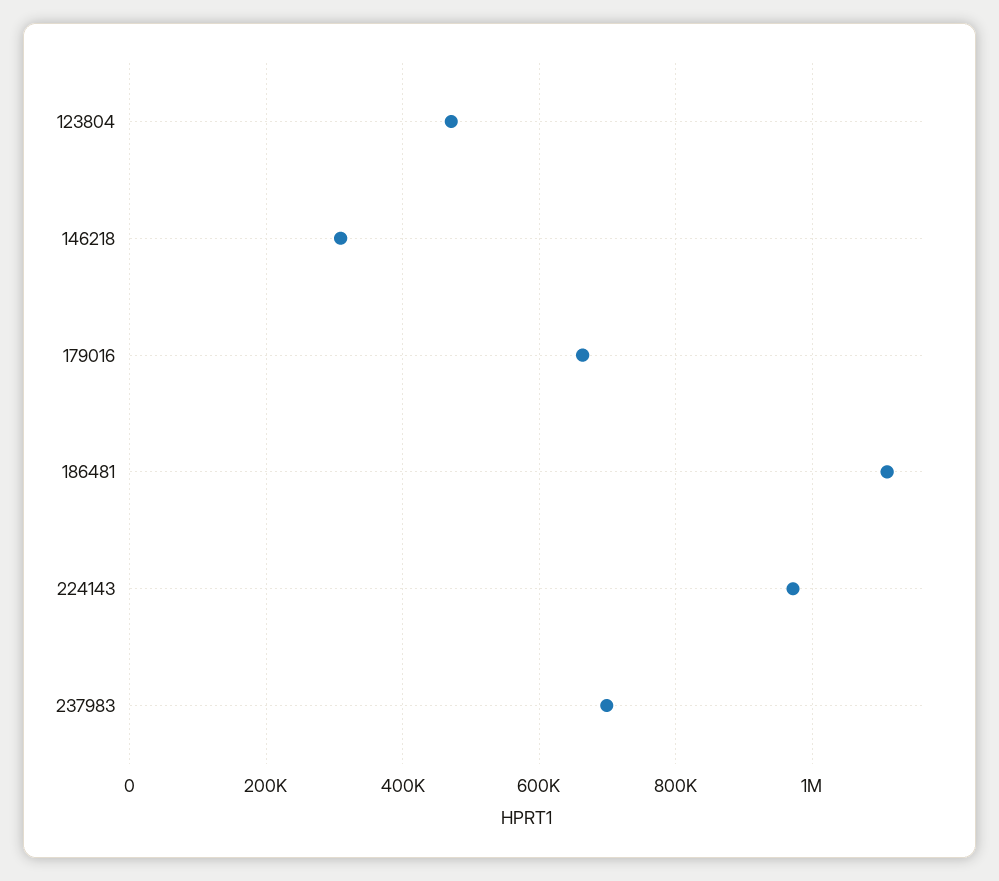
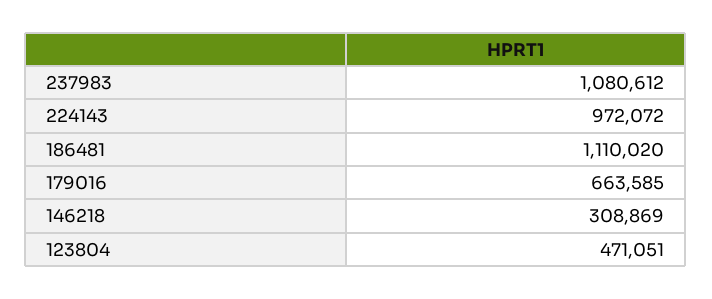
  {
    "123804": 471051,
    "146218": 308869,
    "179016": 663585,
    "186481": 1110020,
    "224143": 972072,
-   "237983": 700000
+   "237983": 1080612
  }

